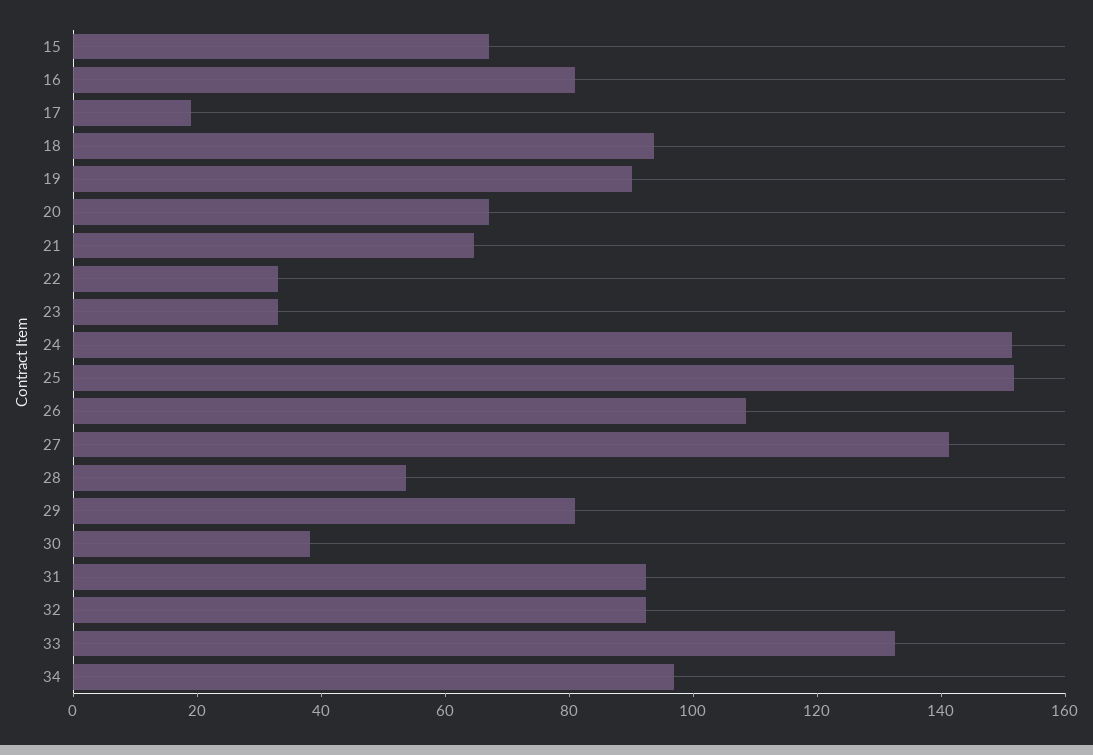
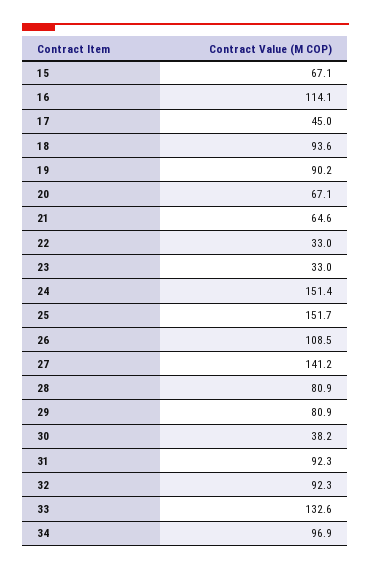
  {
    "15": 67.1,
-   "16": 80,
+   "16": 114.1,
-   "17": 20,
+   "17": 45,
    "18": 93.6,
    "19": 90.2,
    "20": 67.1,
    "21": 64.6,
    "22": 33,
    "23": 33,
    "24": 151.4,
    "25": 151.7,
    "26": 108.5,
    "27": 141.2,
-   "28": 55,
+   "28": 80.9,
    "29": 80.9,
    "30": 38.2,
    "31": 92.3,
    "32": 92.3,
    "33": 132.6,
    "34": 96.9
  }

